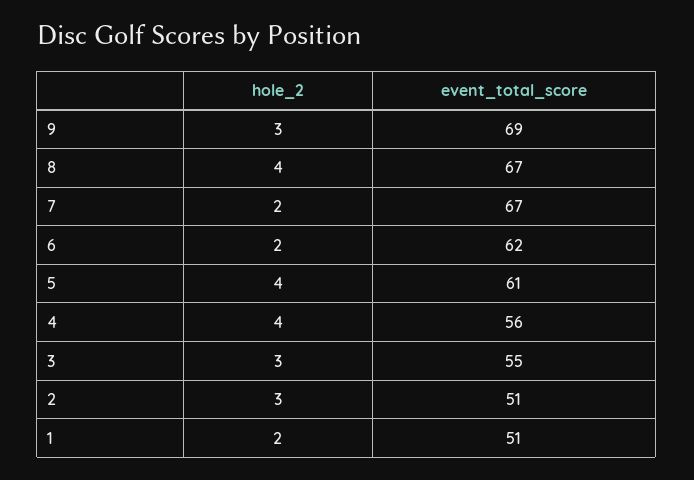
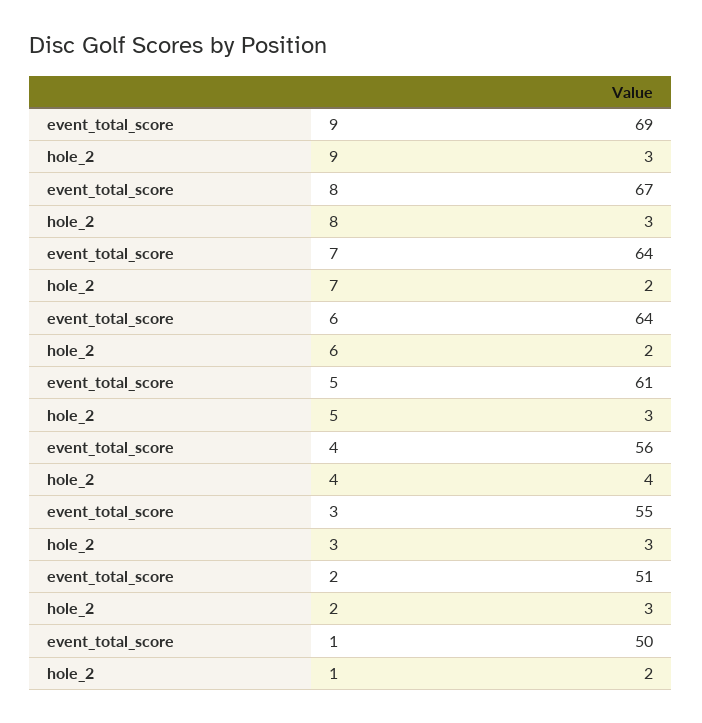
  {
    "hole_2": {
      "9": 3,
-     "8": 4,
+     "8": 3,
      "7": 2,
      "6": 2,
-     "5": 4,
+     "5": 3,
      "4": 4,
      "3": 3,
      "2": 3,
      "1": 2
    },
    "event_total_score": {
      "9": 69,
      "8": 67,
-     "7": 67,
+     "7": 64,
-     "6": 62,
+     "6": 64,
      "5": 61,
      "4": 56,
      "3": 55,
      "2": 51,
-     "1": 51
+     "1": 50
    }
  }

